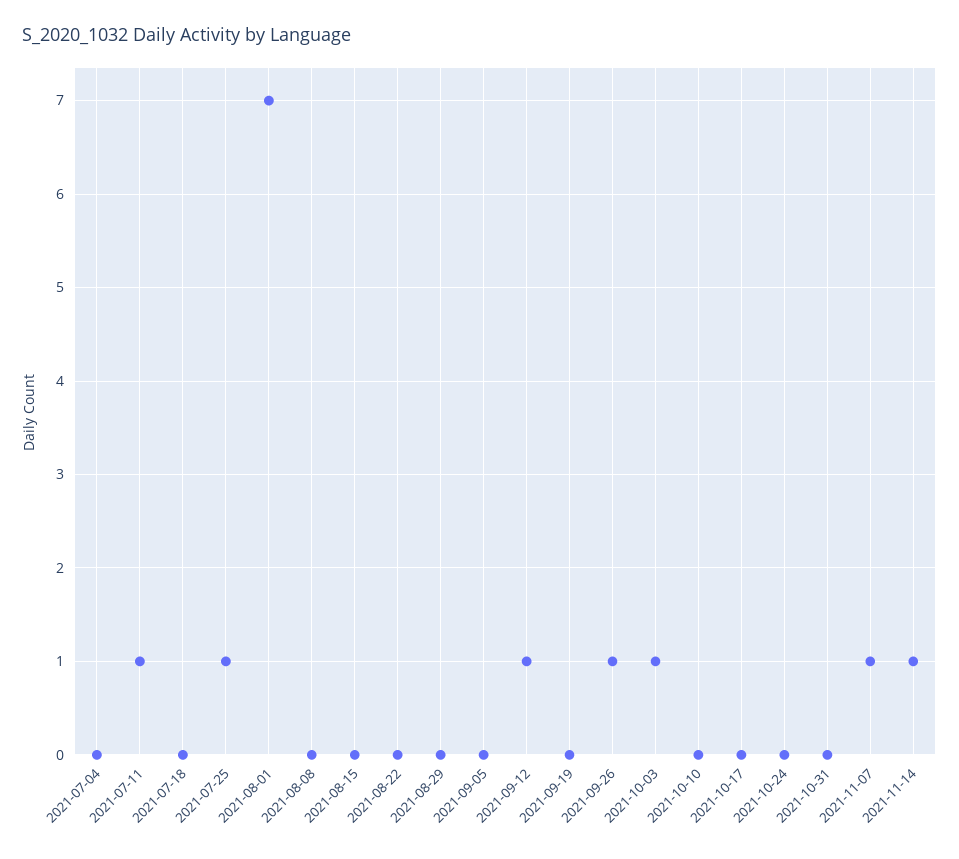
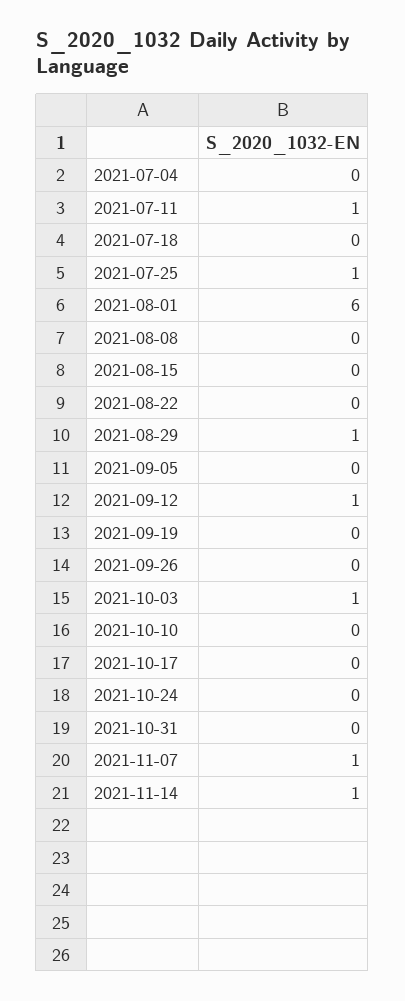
  {
    "2021-07-04": 0,
    "2021-07-11": 1,
    "2021-07-18": 0,
    "2021-07-25": 1,
-   "2021-08-01": 7,
+   "2021-08-01": 6,
    "2021-08-08": 0,
    "2021-08-15": 0,
    "2021-08-22": 0,
-   "2021-08-29": 0,
+   "2021-08-29": 1,
    "2021-09-05": 0,
    "2021-09-12": 1,
    "2021-09-19": 0,
-   "2021-09-26": 1,
+   "2021-09-26": 0,
    "2021-10-03": 1,
    "2021-10-10": 0,
    "2021-10-17": 0,
    "2021-10-24": 0,
    "2021-10-31": 0,
    "2021-11-07": 1,
    "2021-11-14": 1
  }

